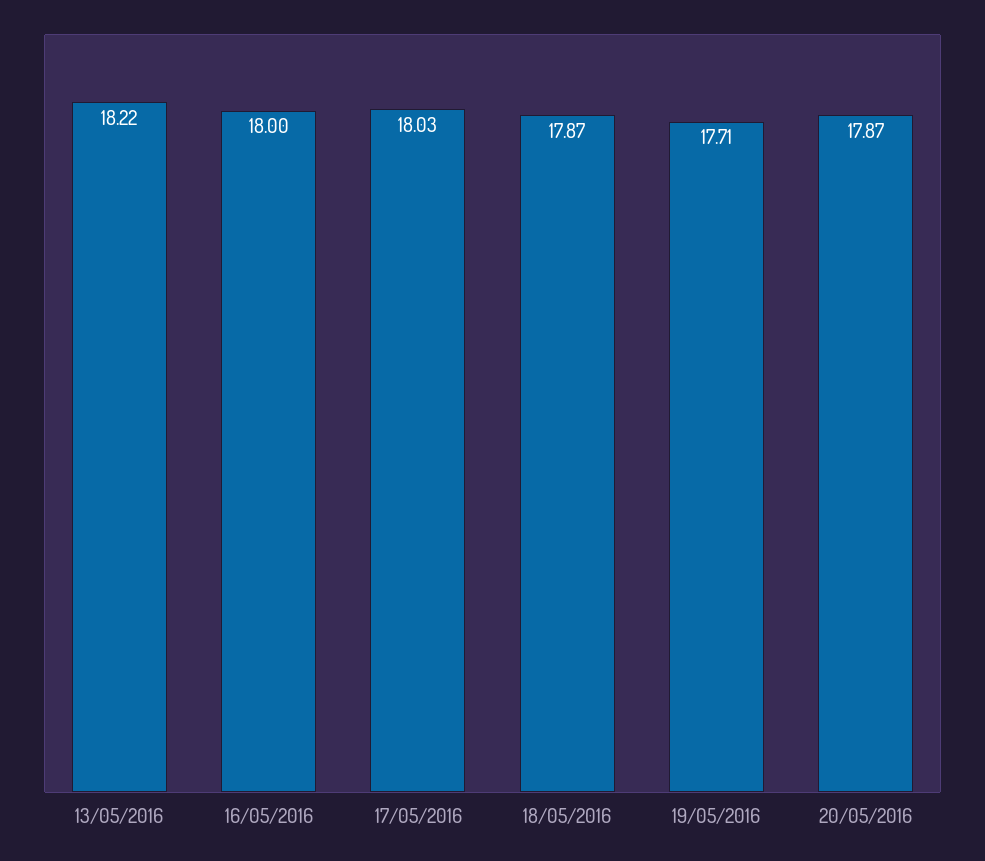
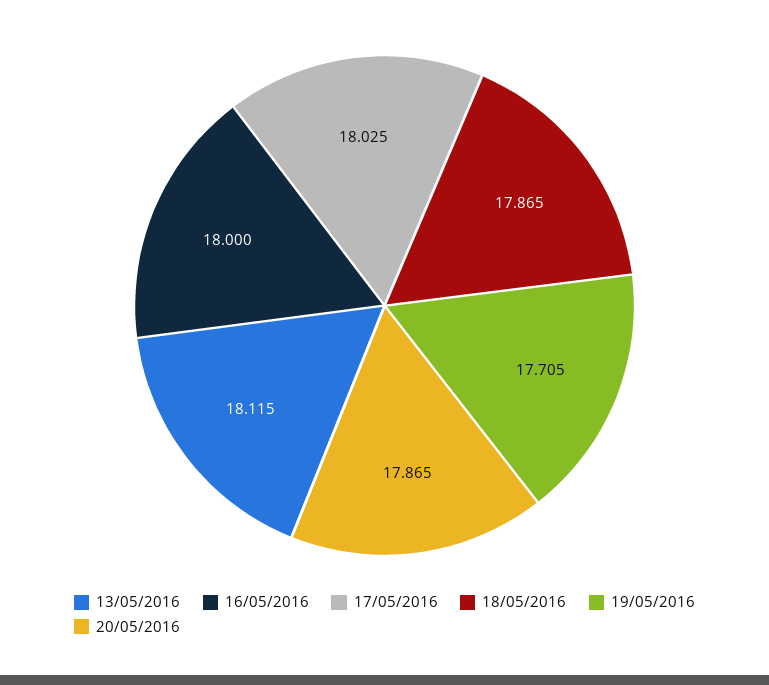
  {
-   "13/05/2016": 18.22,
+   "13/05/2016": 18.115,
    "16/05/2016": 18,
    "17/05/2016": 18.025,
    "18/05/2016": 17.865,
    "19/05/2016": 17.705,
    "20/05/2016": 17.865
  }

